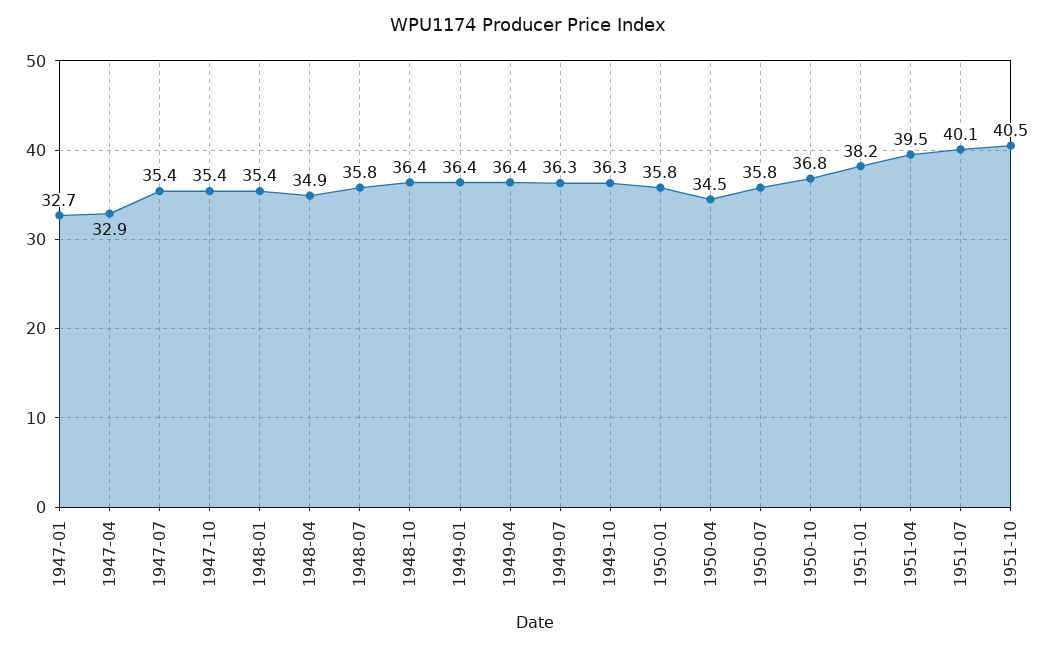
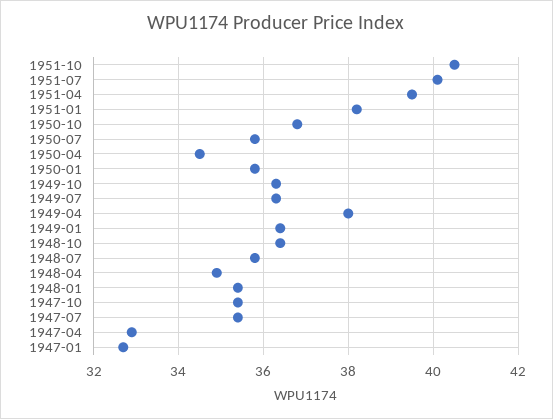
  {
    "1947-01": 32.7,
    "1947-04": 32.9,
    "1947-07": 35.4,
    "1947-10": 35.4,
    "1948-01": 35.4,
    "1948-04": 34.9,
    "1948-07": 35.8,
    "1948-10": 36.4,
    "1949-01": 36.4,
-   "1949-04": 36.4,
+   "1949-04": 38,
    "1949-07": 36.3,
    "1949-10": 36.3,
    "1950-01": 35.8,
    "1950-04": 34.5,
    "1950-07": 35.8,
    "1950-10": 36.8,
    "1951-01": 38.2,
    "1951-04": 39.5,
    "1951-07": 40.1,
    "1951-10": 40.5
  }

